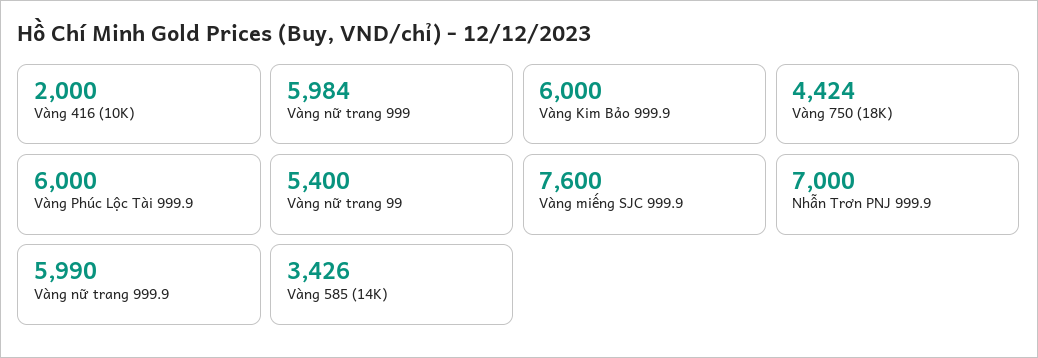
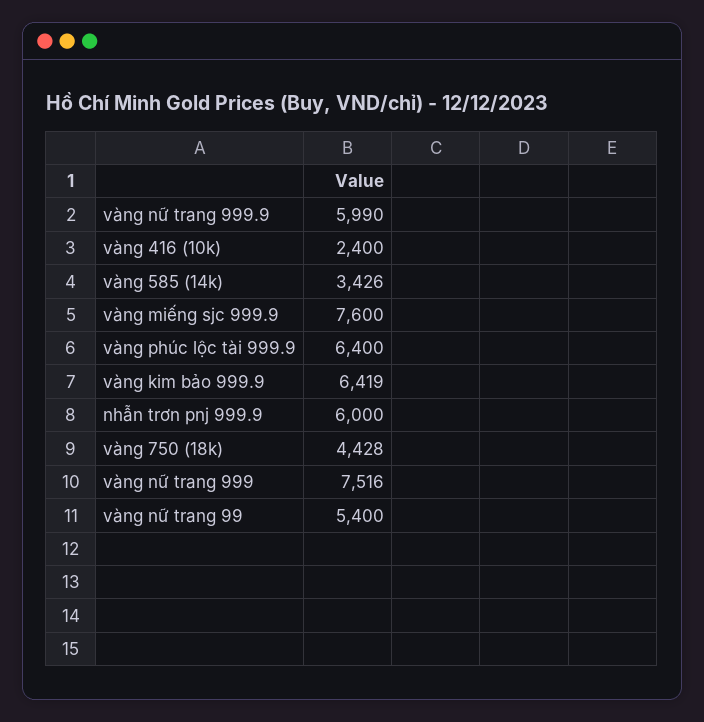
  {
-   "Vàng 416 (10K)": 2000,
+   "Vàng 416 (10K)": 2400,
-   "Vàng nữ trang 999": 5984,
+   "Vàng nữ trang 999": 7516,
-   "Vàng Kim Bảo 999.9": 6000,
+   "Vàng Kim Bảo 999.9": 6419,
-   "Vàng 750 (18K)": 4424,
+   "Vàng 750 (18K)": 4428,
-   "Vàng Phúc Lộc Tài 999.9": 6000,
+   "Vàng Phúc Lộc Tài 999.9": 6400,
    "Vàng nữ trang 99": 5400,
    "Vàng miếng SJC 999.9": 7600,
-   "Nhẫn Trơn PNJ 999.9": 7000,
+   "Nhẫn Trơn PNJ 999.9": 6000,
    "Vàng nữ trang 999.9": 5990,
    "Vàng 585 (14K)": 3426
  }

